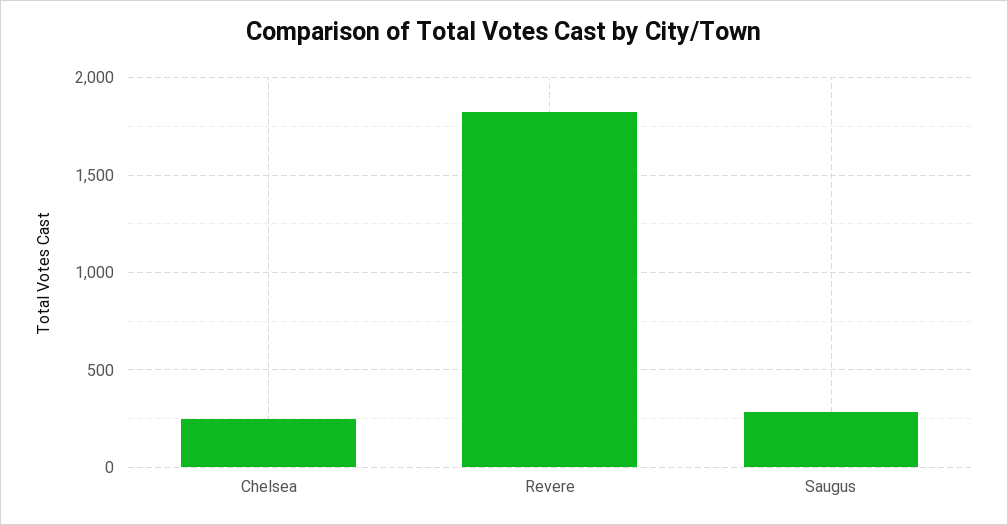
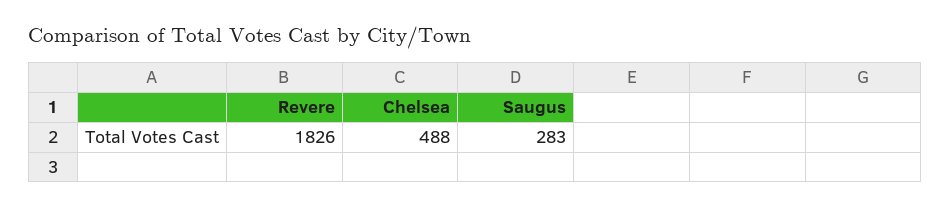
  {
-   "Chelsea": 250,
+   "Chelsea": 488,
    "Revere": 1826,
    "Saugus": 283
  }

